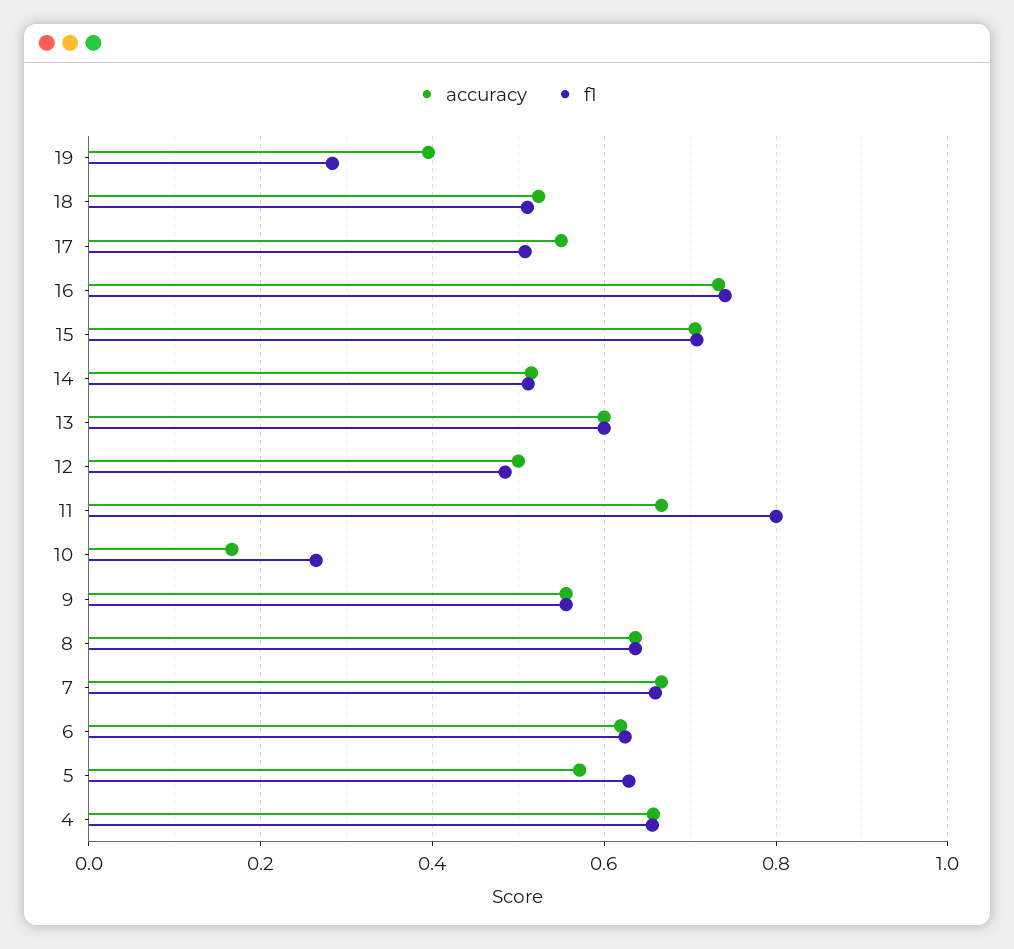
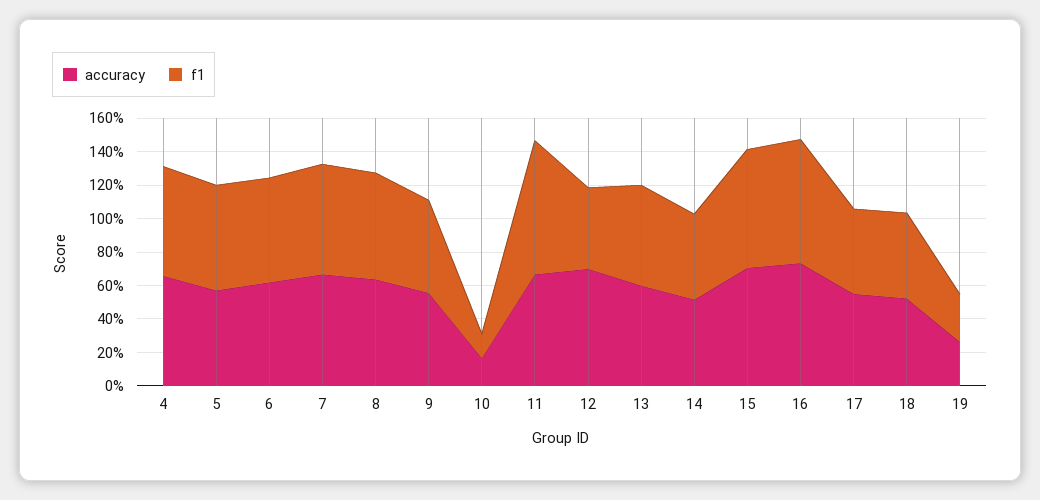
  {
    "accuracy": {
-     "19": 0.4,
+     "19": 0.25,
      "18": 0.52,
      "17": 0.56,
      "16": 0.74,
      "15": 0.7,
      "14": 0.52,
      "13": 0.6,
-     "12": 0.5,
+     "12": 0.7,
      "11": 0.66,
      "10": 0.16,
      "9": 0.56,
      "8": 0.64,
      "7": 0.66,
      "6": 0.62,
      "5": 0.58,
      "4": 0.66
    },
    "f1": {
      "19": 0.28,
      "18": 0.52,
      "17": 0.5,
      "16": 0.74,
      "15": 0.7,
      "14": 0.52,
      "13": 0.6,
      "12": 0.48,
      "11": 0.8,
-     "10": 0.26,
+     "10": 0.15,
      "9": 0.56,
      "8": 0.64,
      "7": 0.66,
      "6": 0.62,
      "5": 0.62,
      "4": 0.66
    }
  }

